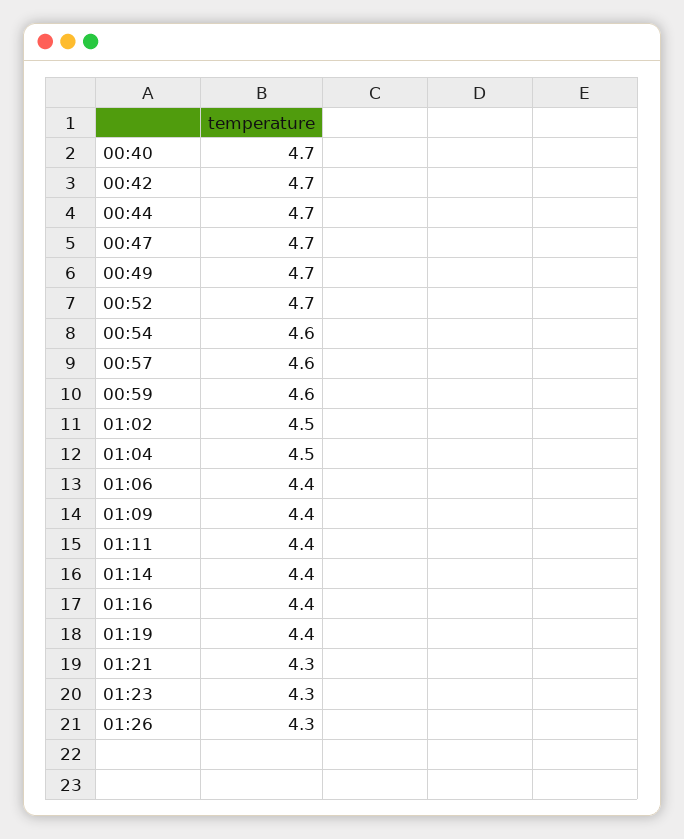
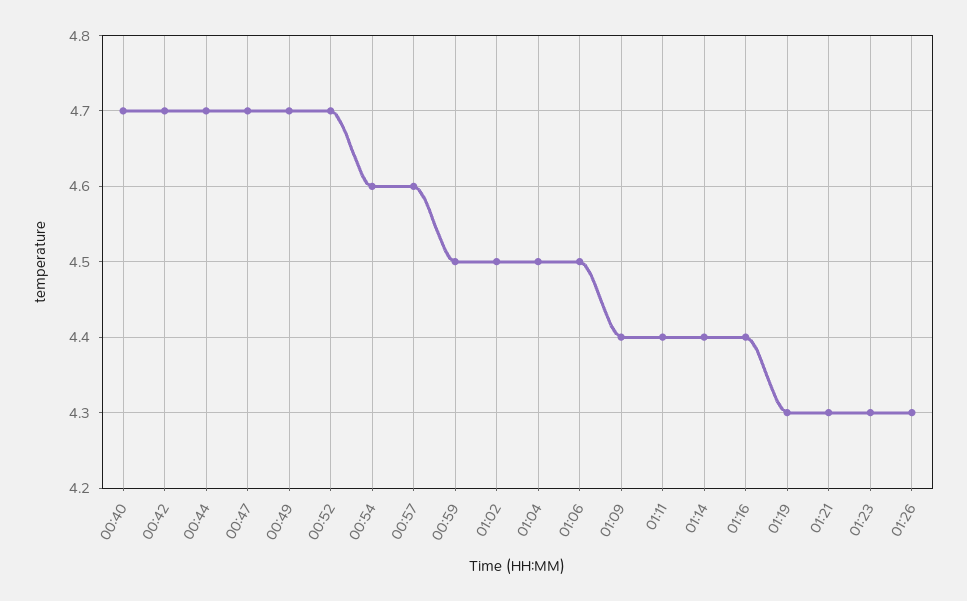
  {
    "00:40": 4.7,
    "00:42": 4.7,
    "00:44": 4.7,
    "00:47": 4.7,
    "00:49": 4.7,
    "00:52": 4.7,
    "00:54": 4.6,
    "00:57": 4.6,
-   "00:59": 4.6,
+   "00:59": 4.5,
    "01:02": 4.5,
    "01:04": 4.5,
-   "01:06": 4.4,
+   "01:06": 4.5,
    "01:09": 4.4,
    "01:11": 4.4,
    "01:14": 4.4,
    "01:16": 4.4,
-   "01:19": 4.4,
+   "01:19": 4.3,
    "01:21": 4.3,
    "01:23": 4.3,
    "01:26": 4.3
  }

